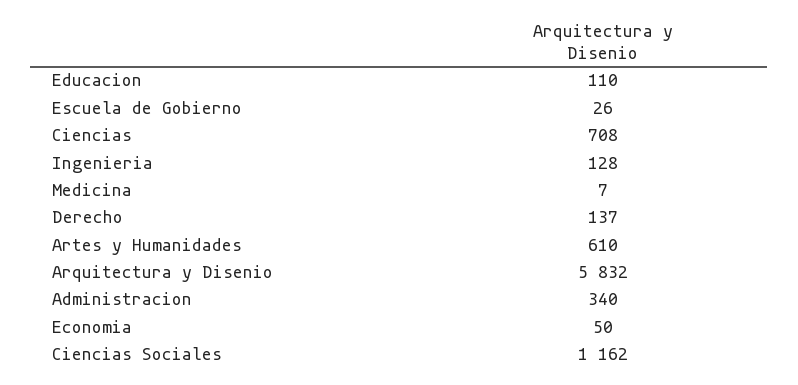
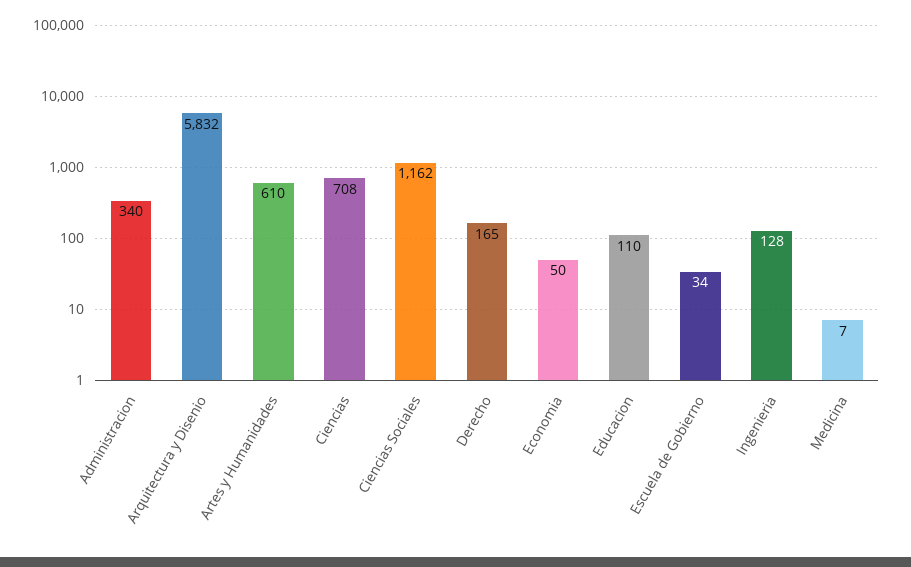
  {
    "Educacion": 110,
-   "Escuela de Gobierno": 26,
+   "Escuela de Gobierno": 34,
    "Ciencias": 708,
    "Ingenieria": 128,
    "Medicina": 7,
-   "Derecho": 137,
+   "Derecho": 165,
    "Artes y Humanidades": 610,
    "Arquitectura y Disenio": 5832,
    "Administracion": 340,
    "Economia": 50,
    "Ciencias Sociales": 1162
  }

